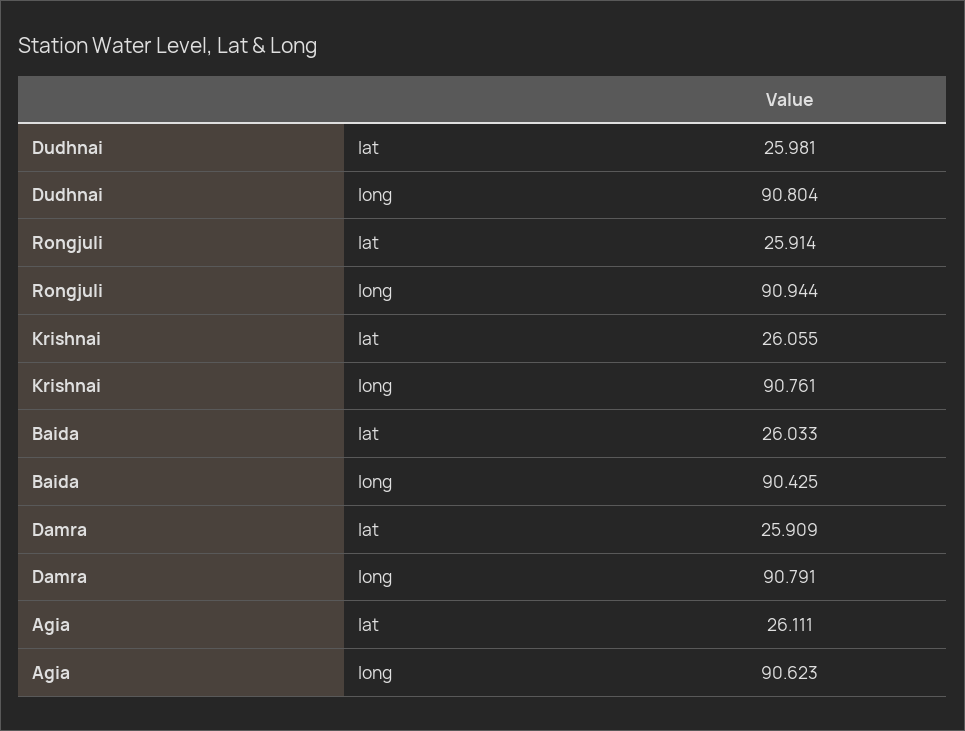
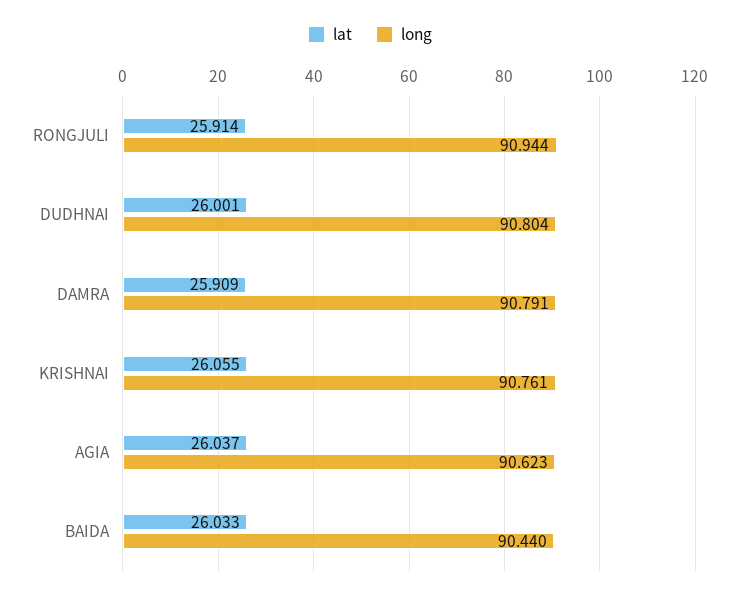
  {
    "lat": {
-     "Dudhnai": 25.981,
+     "Dudhnai": 26.001,
      "Rongjuli": 25.914,
      "Krishnai": 26.055,
      "Baida": 26.033,
      "Damra": 25.909,
-     "Agia": 26.111
+     "Agia": 26.037
    },
    "long": {
      "Dudhnai": 90.804,
      "Rongjuli": 90.944,
      "Krishnai": 90.761,
-     "Baida": 90.425,
+     "Baida": 90.44,
      "Damra": 90.791,
      "Agia": 90.623
    }
  }

